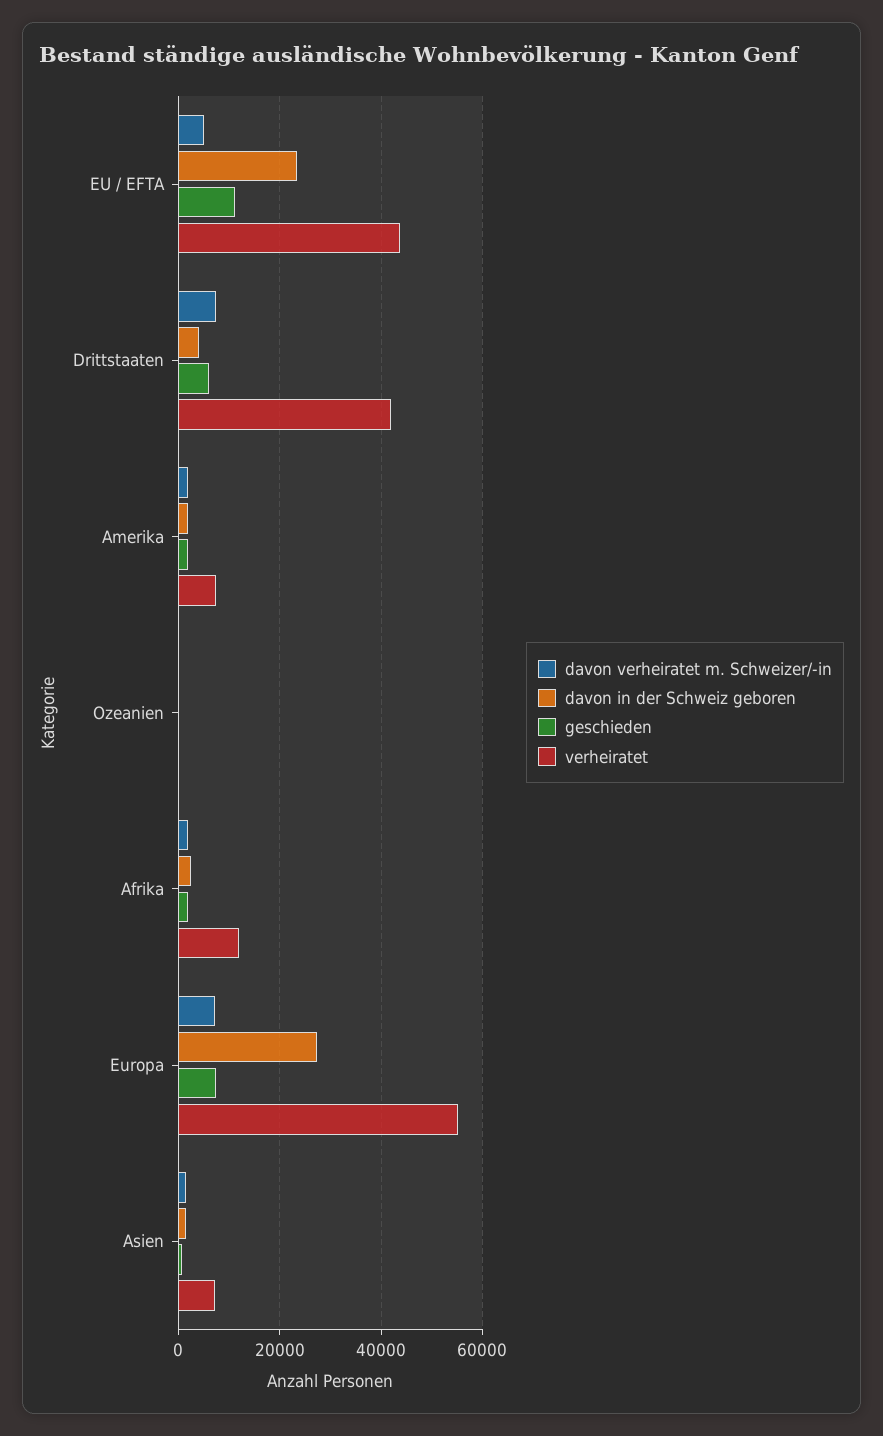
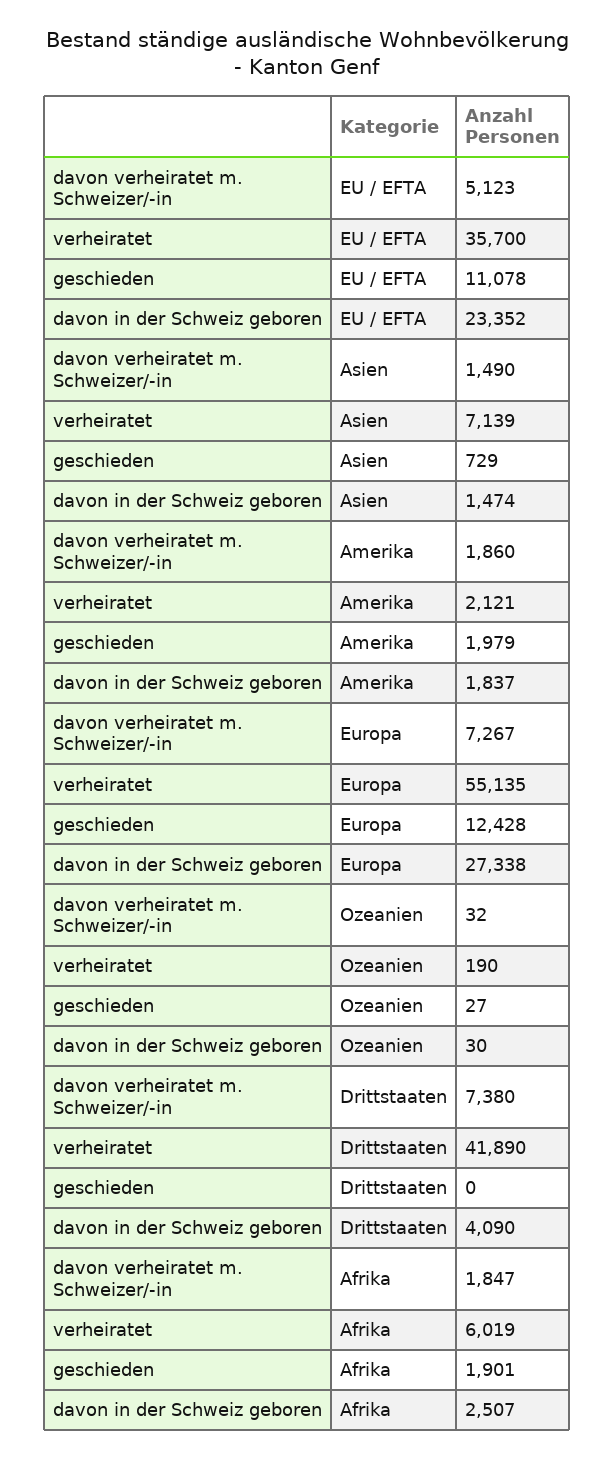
  {
    "davon verheiratet m. Schweizer/-in": {
      "EU / EFTA": 5123,
      "Drittstaaten": 7380,
      "Amerika": 1860,
      "Ozeanien": 32,
      "Afrika": 1847,
      "Europa": 7267,
      "Asien": 1490
    },
    "davon in der Schweiz geboren": {
      "EU / EFTA": 23352,
      "Drittstaaten": 4090,
      "Amerika": 1837,
      "Ozeanien": 30,
      "Afrika": 2507,
      "Europa": 27338,
      "Asien": 1474
    },
    "geschieden": {
      "EU / EFTA": 11078,
-     "Drittstaaten": 6000,
+     "Drittstaaten": 0,
      "Amerika": 1979,
      "Ozeanien": 27,
      "Afrika": 1901,
-     "Europa": 8000,
+     "Europa": 12428,
      "Asien": 729
    },
    "verheiratet": {
-     "EU / EFTA": 44000,
+     "EU / EFTA": 35700,
      "Drittstaaten": 41890,
-     "Amerika": 8000,
+     "Amerika": 2121,
      "Ozeanien": 190,
-     "Afrika": 12000,
+     "Afrika": 6019,
      "Europa": 55135,
      "Asien": 7139
    }
  }

